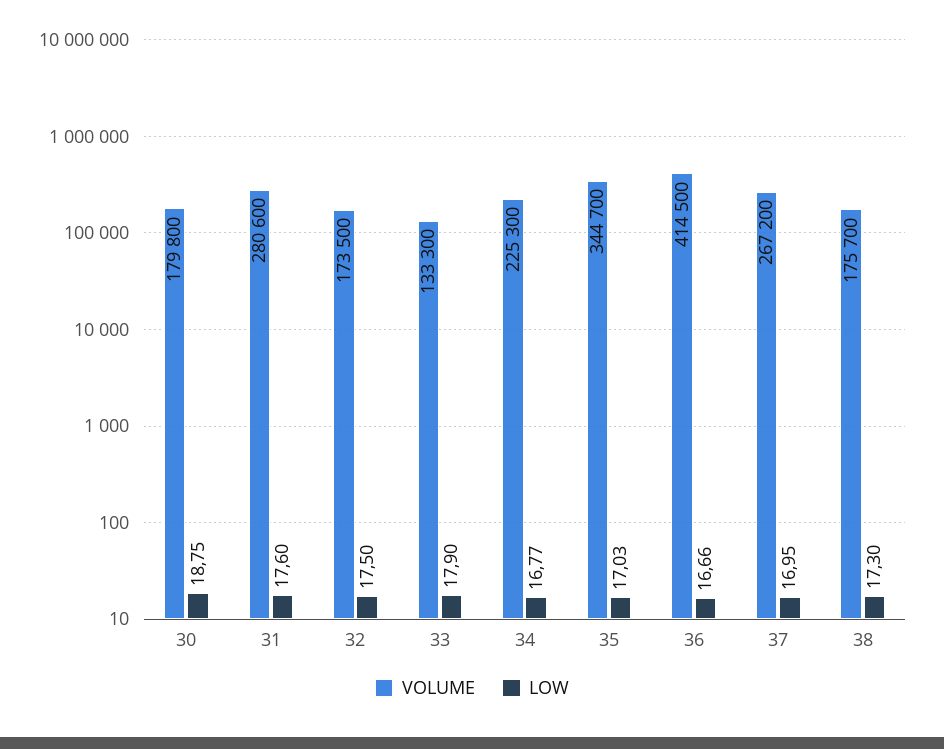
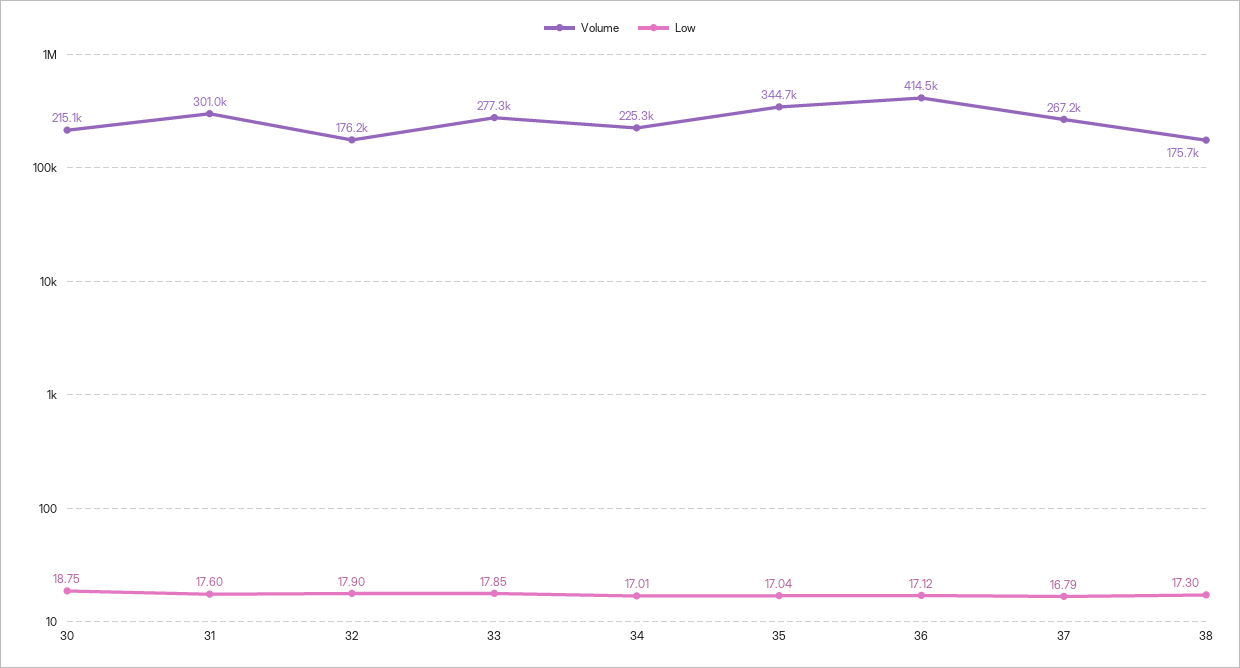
  {
    "VOLUME": {
-     "30": 179800,
+     "30": 215100,
-     "31": 280600,
+     "31": 301000,
-     "32": 173500,
+     "32": 176200,
-     "33": 133300,
+     "33": 277300,
      "34": 225300,
      "35": 344700,
      "36": 414500,
      "37": 267200,
      "38": 175700
    },
    "LOW": {
      "30": 18.75,
      "31": 17.6,
-     "32": 17.5,
+     "32": 17.9,
-     "33": 17.9,
+     "33": 17.85,
-     "34": 16.77,
+     "34": 17.01,
-     "35": 17.03,
+     "35": 17.04,
-     "36": 16.66,
+     "36": 17.12,
-     "37": 16.95,
+     "37": 16.79,
      "38": 17.3
    }
  }

